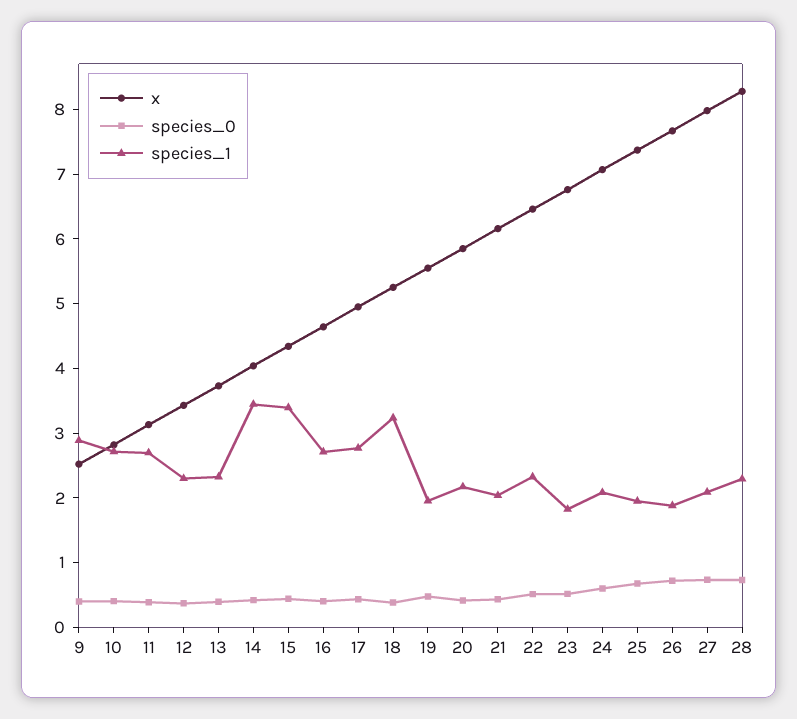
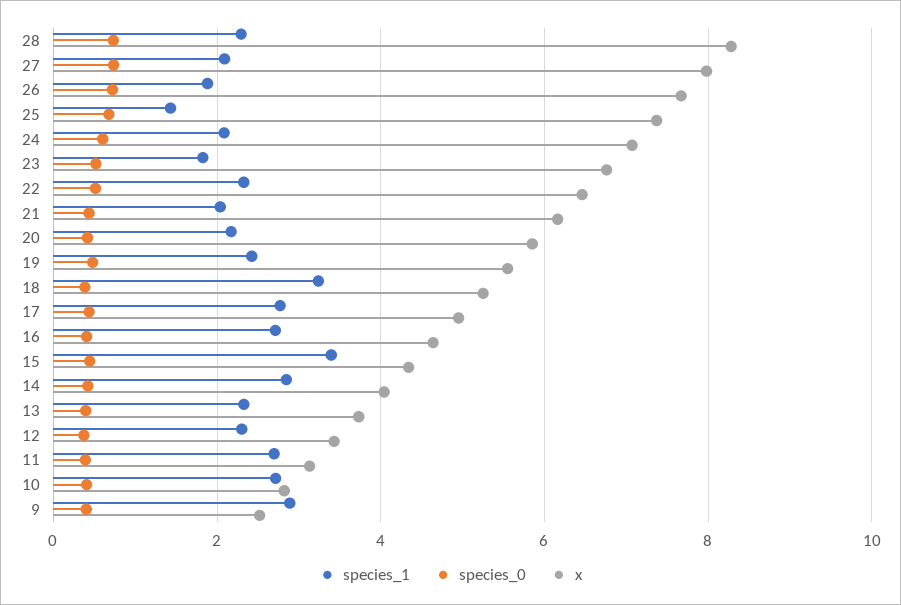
  {
    "x": {
      "9": 2.6,
      "10": 2.8,
      "11": 3.2,
      "12": 3.4,
      "13": 3.8,
      "14": 4,
      "15": 4.4,
      "16": 4.6,
      "17": 5,
      "18": 5.2,
      "19": 5.6,
      "20": 5.8,
      "21": 6.2,
      "22": 6.4,
      "23": 6.8,
      "24": 7,
      "25": 7.4,
      "26": 7.6,
      "27": 8,
      "28": 8.2
    },
    "species_0": {
      "9": 0.4,
      "10": 0.4,
      "11": 0.4,
      "12": 0.4,
      "13": 0.4,
      "14": 0.4,
      "15": 0.4,
      "16": 0.4,
      "17": 0.4,
      "18": 0.4,
      "19": 0.4,
      "20": 0.4,
      "21": 0.4,
      "22": 0.6,
      "23": 0.6,
      "24": 0.6,
      "25": 0.6,
      "26": 0.8,
      "27": 0.8,
      "28": 0.8
    },
    "species_1": {
      "9": 2.8,
      "10": 2.8,
      "11": 2.6,
      "12": 2.4,
      "13": 2.4,
-     "14": 3.4,
+     "14": 2.8,
      "15": 3.4,
      "16": 2.8,
      "17": 2.8,
      "18": 3.2,
-     "19": 2,
+     "19": 2.4,
      "20": 2.2,
      "21": 2,
      "22": 2.4,
      "23": 1.8,
      "24": 2,
-     "25": 2,
+     "25": 1.4,
      "26": 1.8,
      "27": 2,
      "28": 2.2
    }
  }

